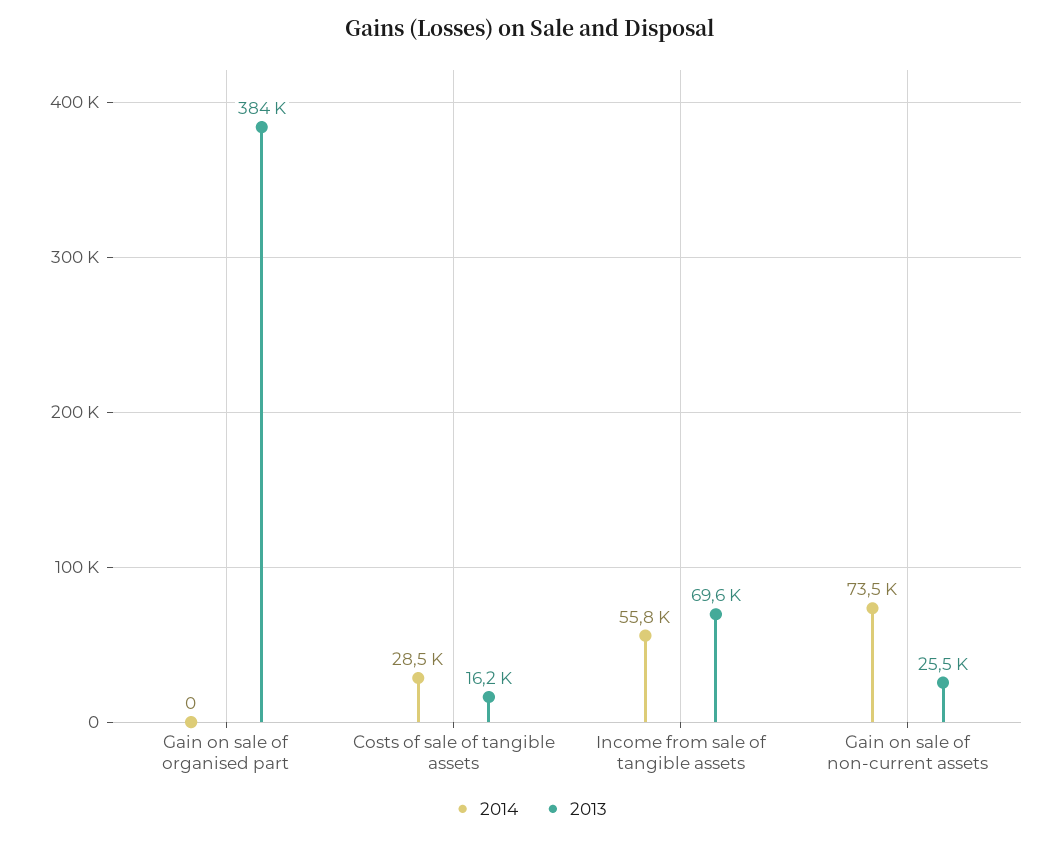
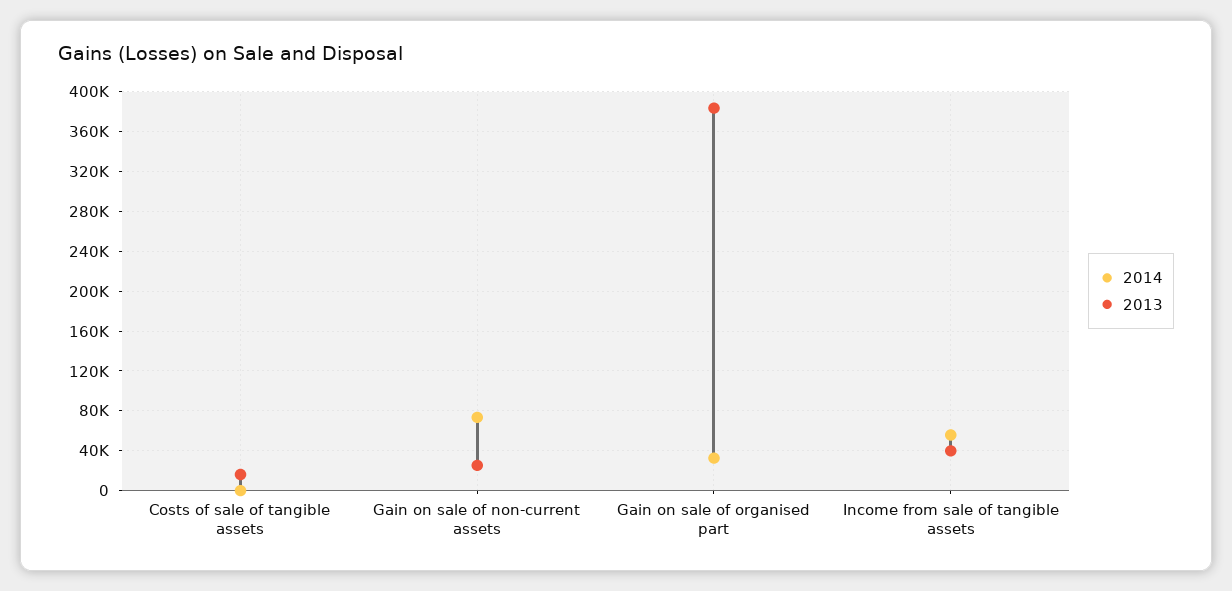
  {
    "2014": {
-     "Gain on sale of organised part": 0,
+     "Gain on sale of organised part": 30000,
-     "Costs of sale of tangible assets": 28500,
+     "Costs of sale of tangible assets": 0,
      "Income from sale of tangible assets": 55800,
      "Gain on sale of non-current assets": 73500
    },
    "2013": {
      "Gain on sale of organised part": 384000,
      "Costs of sale of tangible assets": 16200,
-     "Income from sale of tangible assets": 69600,
+     "Income from sale of tangible assets": 40000,
      "Gain on sale of non-current assets": 25500
    }
  }

